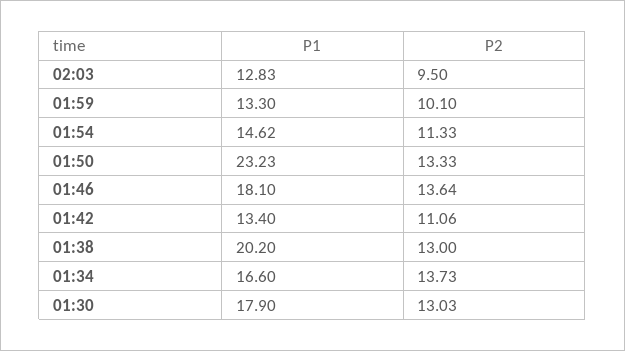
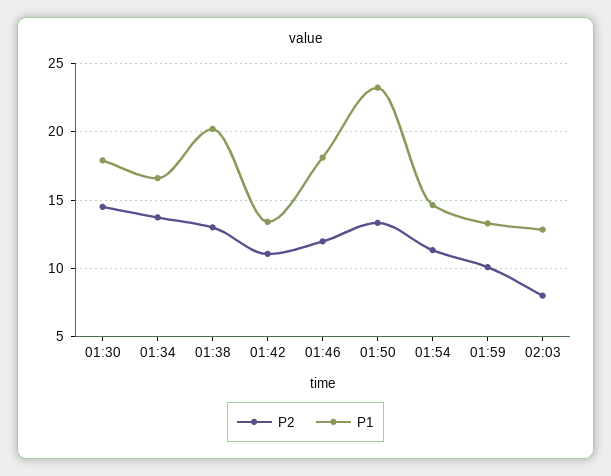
  {
    "P1": {
      "02:03": 12.83,
      "01:59": 13.3,
      "01:54": 14.62,
      "01:50": 23.23,
      "01:46": 18.1,
      "01:42": 13.4,
      "01:38": 20.2,
      "01:34": 16.6,
      "01:30": 17.9
    },
    "P2": {
-     "02:03": 9.5,
+     "02:03": 8,
      "01:59": 10.1,
      "01:54": 11.33,
      "01:50": 13.33,
-     "01:46": 13.64,
+     "01:46": 12,
      "01:42": 11.06,
      "01:38": 13,
      "01:34": 13.73,
-     "01:30": 13.03
+     "01:30": 14.5
    }
  }

